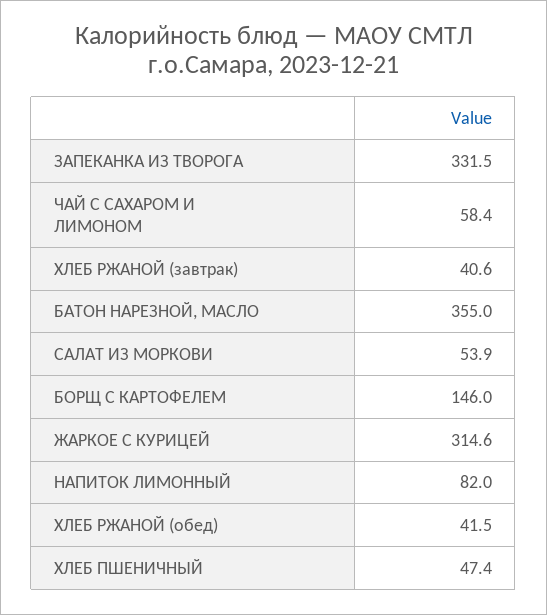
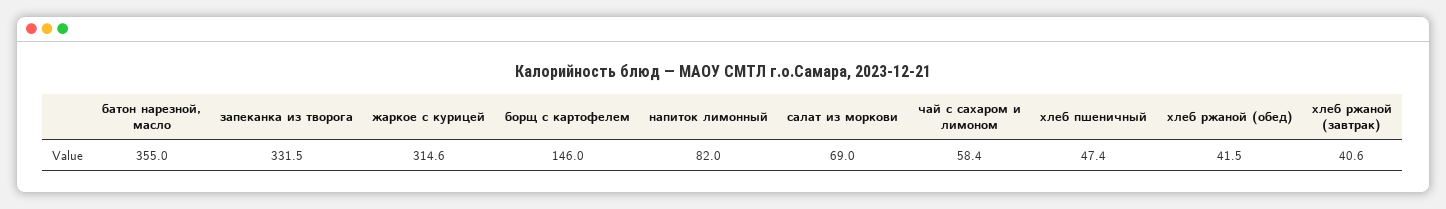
  {
    "ЗАПЕКАНКА ИЗ ТВОРОГА": 331.5,
    "ЧАЙ С САХАРОМ И ЛИМОНОМ": 58.4,
    "ХЛЕБ РЖАНОЙ (завтрак)": 40.6,
    "БАТОН НАРЕЗНОЙ, МАСЛО": 355,
-   "САЛАТ ИЗ МОРКОВИ": 53.9,
+   "САЛАТ ИЗ МОРКОВИ": 69,
    "БОРЩ С КАРТОФЕЛЕМ": 146,
    "ЖАРКОЕ С КУРИЦЕЙ": 314.6,
    "НАПИТОК ЛИМОННЫЙ": 82,
    "ХЛЕБ РЖАНОЙ (обед)": 41.5,
    "ХЛЕБ ПШЕНИЧНЫЙ": 47.4
  }

